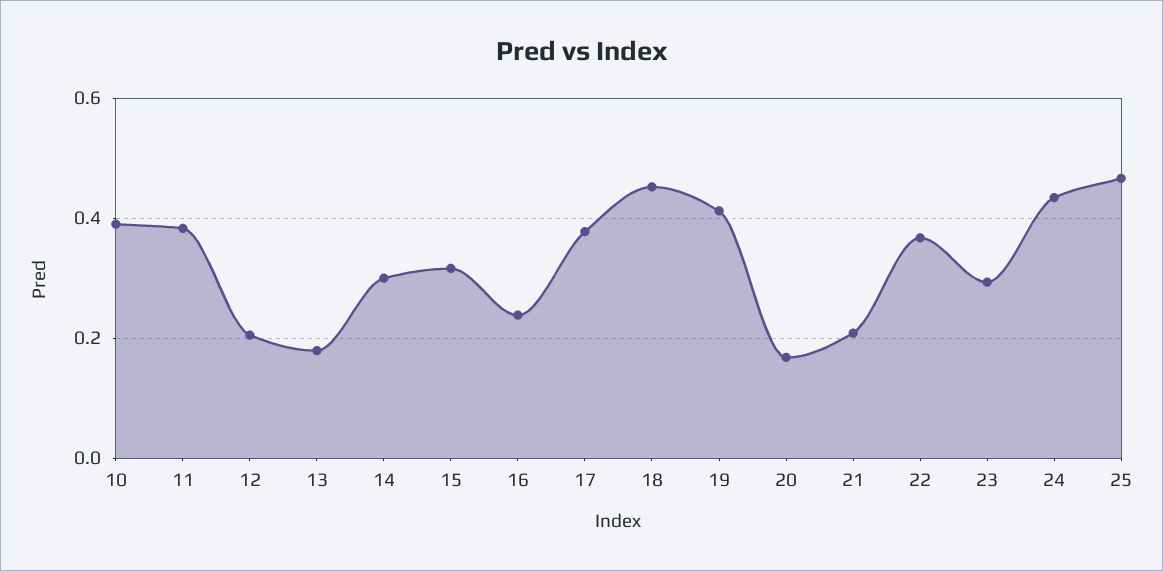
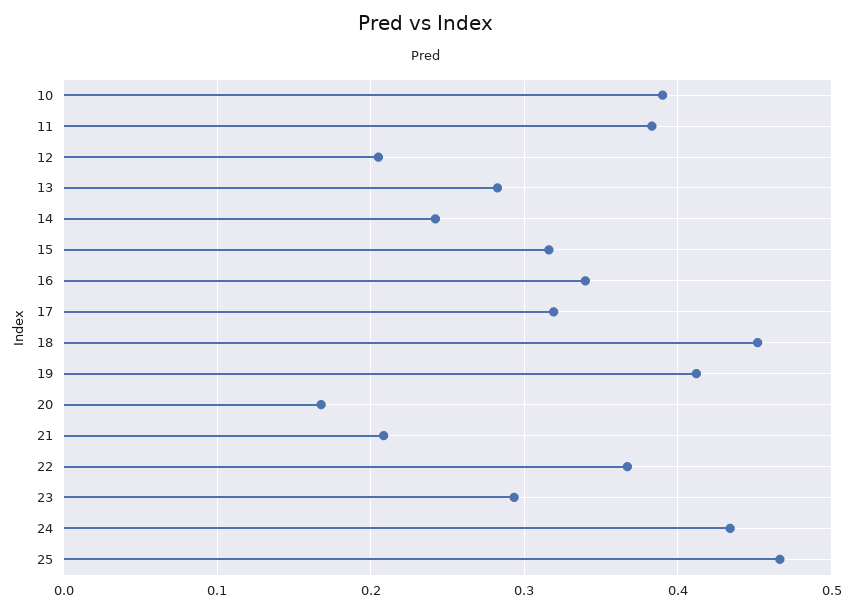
  {
    "10": 0.39,
    "11": 0.38,
    "12": 0.21,
-   "13": 0.18,
+   "13": 0.28,
-   "14": 0.3,
+   "14": 0.24,
    "15": 0.32,
-   "16": 0.24,
+   "16": 0.34,
-   "17": 0.38,
+   "17": 0.32,
    "18": 0.45,
    "19": 0.41,
    "20": 0.17,
    "21": 0.21,
    "22": 0.37,
    "23": 0.29,
    "24": 0.43,
    "25": 0.47
  }

